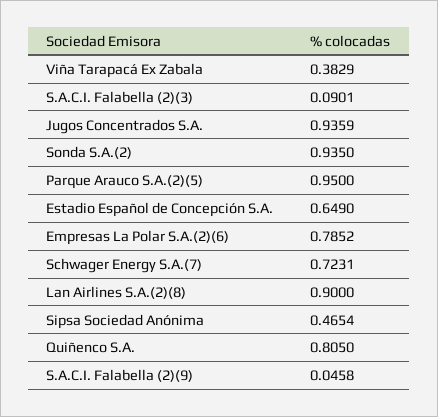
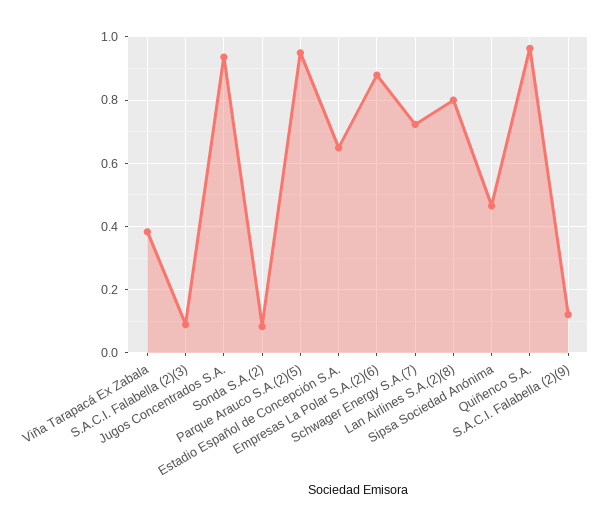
  {
    "Viña Tarapacá Ex Zabala": 0.3829,
    "S.A.C.I. Falabella (2)(3)": 0.0901,
    "Jugos Concentrados S.A.": 0.9359,
-   "Sonda S.A.(2)": 0.935,
+   "Sonda S.A.(2)": 0.08,
    "Parque Arauco S.A.(2)(5)": 0.95,
    "Estadio Español de Concepción S.A.": 0.649,
-   "Empresas La Polar S.A.(2)(6)": 0.7852,
+   "Empresas La Polar S.A.(2)(6)": 0.88,
    "Schwager Energy S.A.(7)": 0.7231,
-   "Lan Airlines S.A.(2)(8)": 0.9,
+   "Lan Airlines S.A.(2)(8)": 0.8,
    "Sipsa Sociedad Anónima": 0.4654,
-   "Quiñenco S.A.": 0.805,
+   "Quiñenco S.A.": 0.96,
-   "S.A.C.I. Falabella (2)(9)": 0.0458
+   "S.A.C.I. Falabella (2)(9)": 0.12
  }

